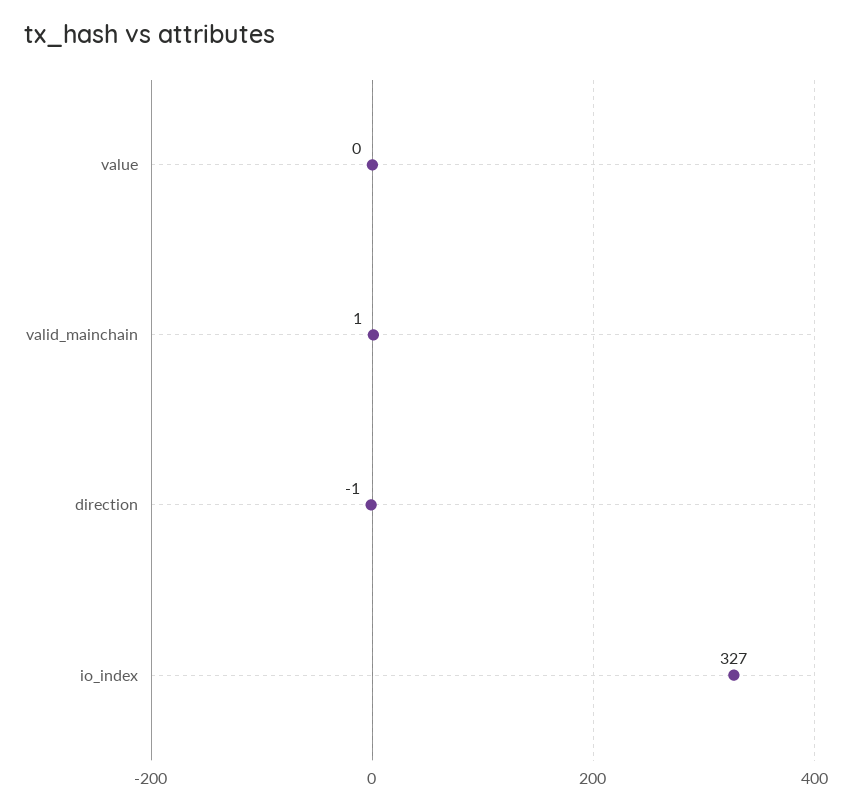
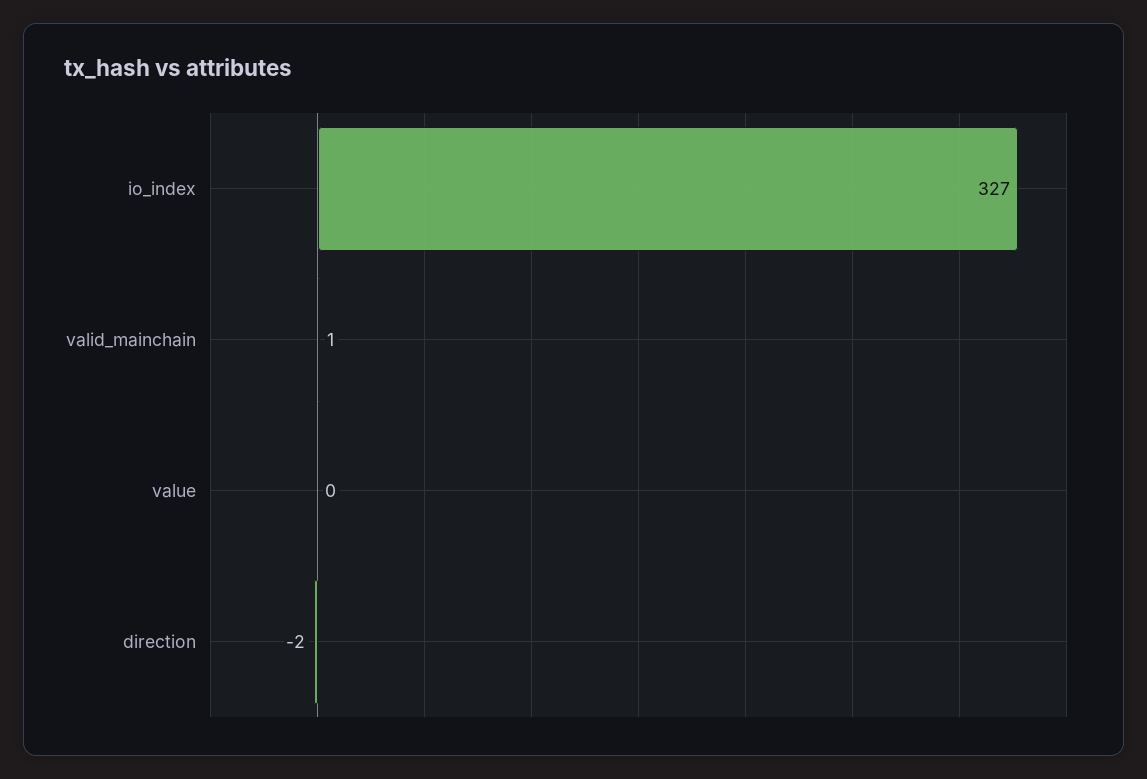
  {
    "value": 0,
    "valid_mainchain": 1,
-   "direction": -1,
+   "direction": -2,
    "io_index": 327
  }

